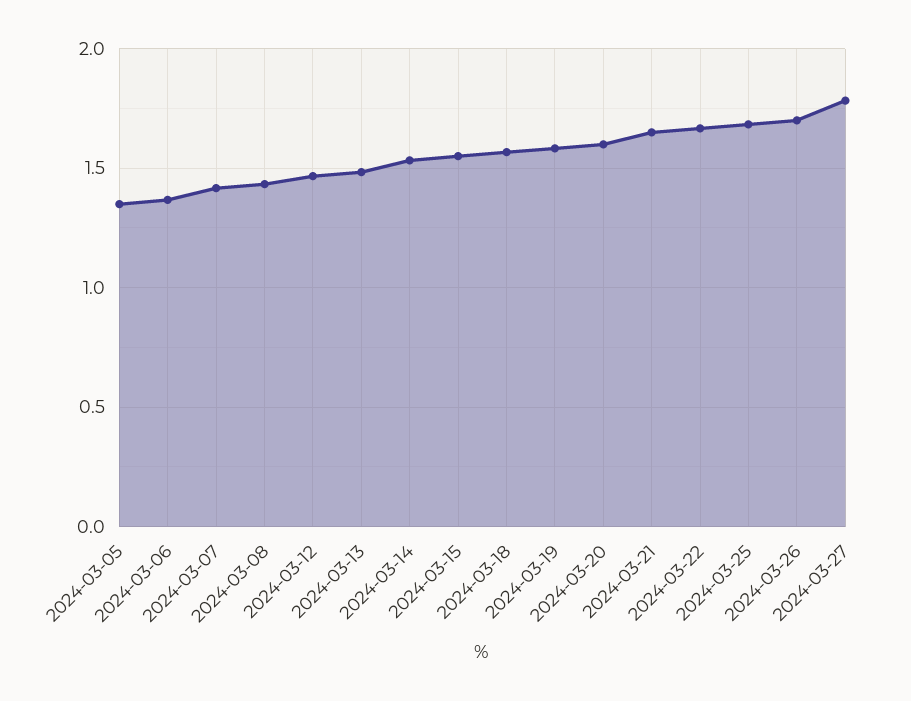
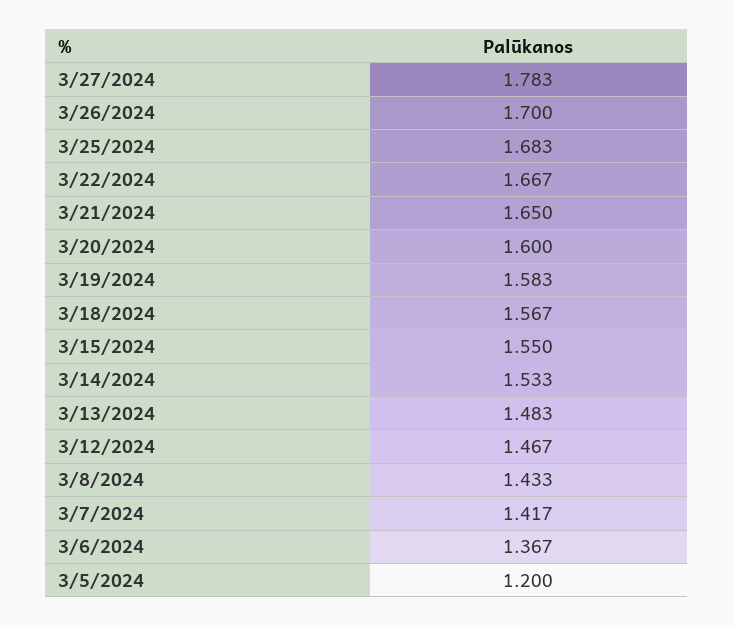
  {
-   "2024-03-05": 1.35,
+   "2024-03-05": 1.2,
    "2024-03-06": 1.367,
    "2024-03-07": 1.417,
    "2024-03-08": 1.433,
    "2024-03-12": 1.467,
    "2024-03-13": 1.483,
    "2024-03-14": 1.533,
    "2024-03-15": 1.55,
    "2024-03-18": 1.567,
    "2024-03-19": 1.583,
    "2024-03-20": 1.6,
    "2024-03-21": 1.65,
    "2024-03-22": 1.667,
    "2024-03-25": 1.683,
    "2024-03-26": 1.7,
    "2024-03-27": 1.783
  }

